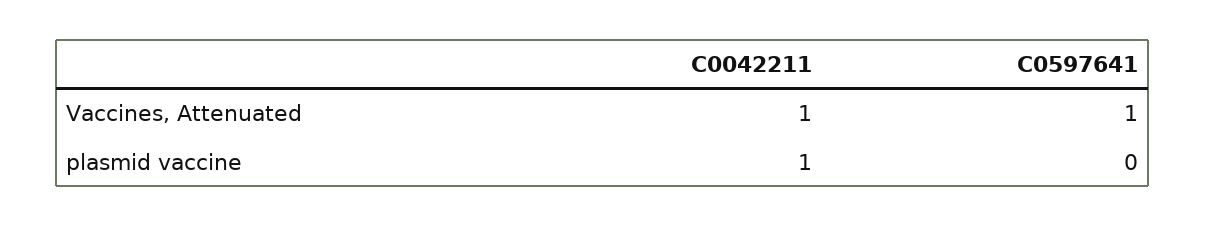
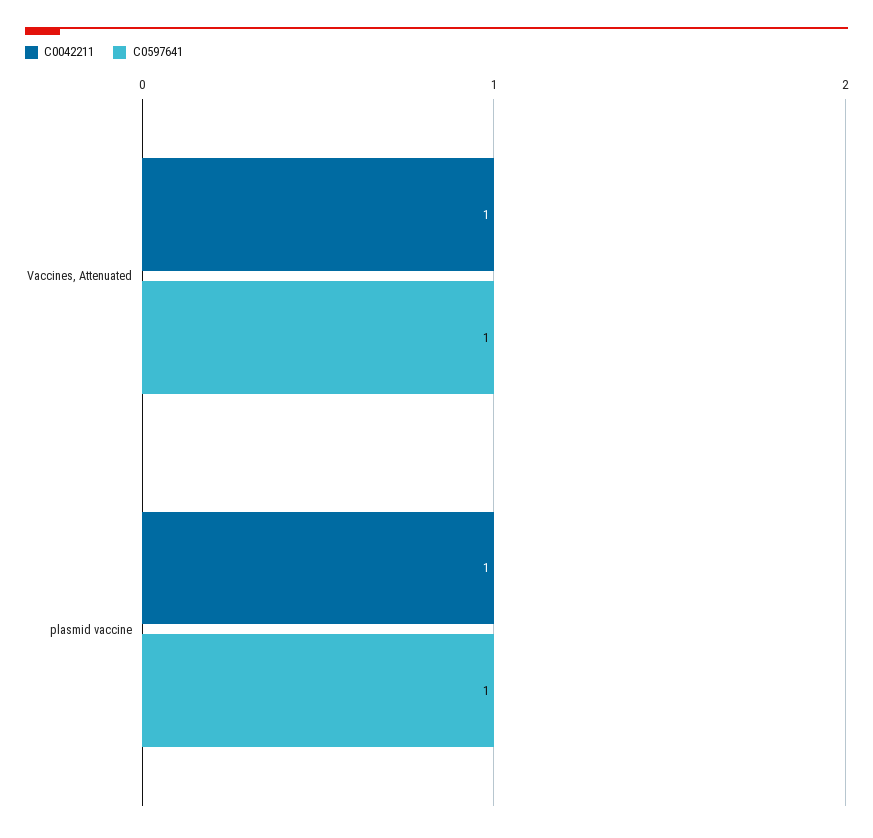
  {
    "C0042211": {
      "Vaccines, Attenuated": 1,
      "plasmid vaccine": 1
    },
    "C0597641": {
      "Vaccines, Attenuated": 1,
-     "plasmid vaccine": 0
+     "plasmid vaccine": 1
    }
  }

